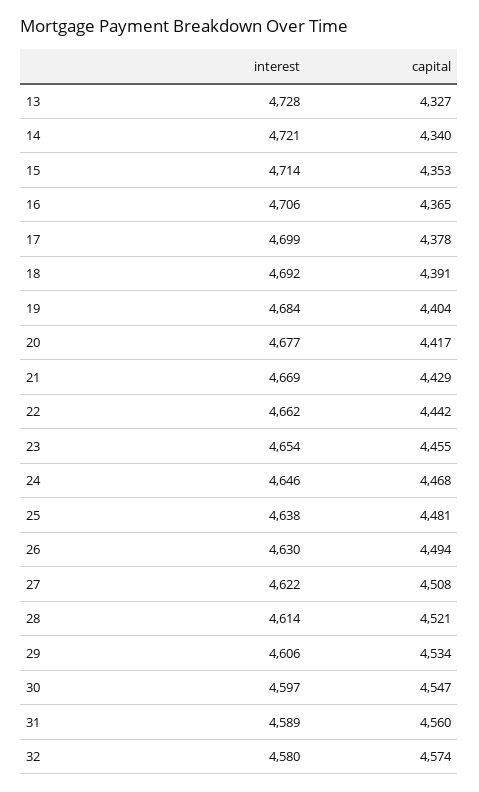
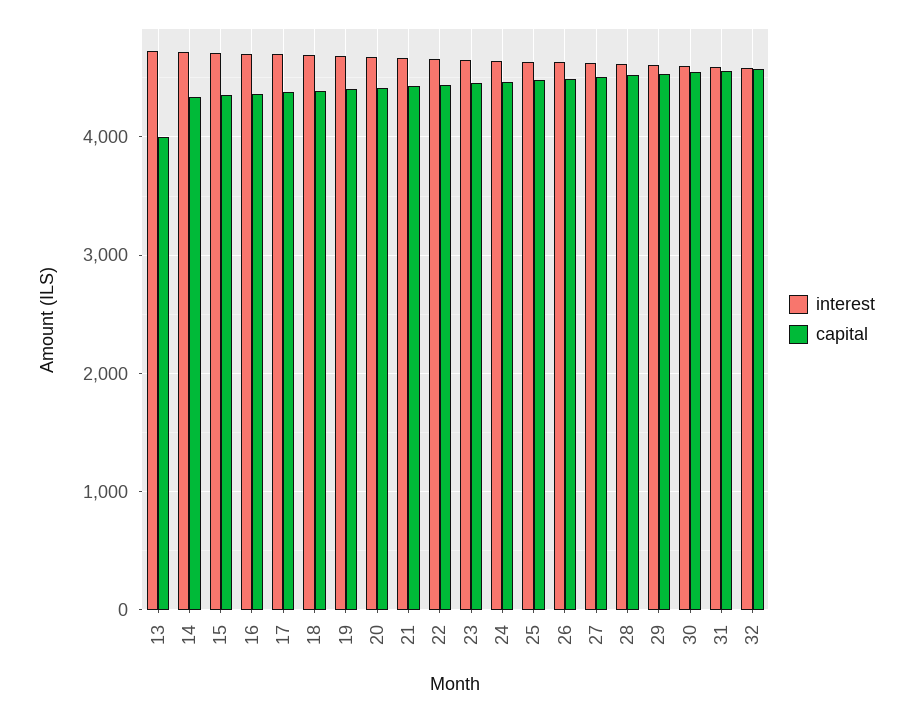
  {
    "interest": {
      "13": 4728,
      "14": 4721,
      "15": 4714,
      "16": 4706,
      "17": 4699,
      "18": 4692,
      "19": 4684,
      "20": 4677,
      "21": 4669,
      "22": 4662,
      "23": 4654,
      "24": 4646,
      "25": 4638,
      "26": 4630,
      "27": 4622,
      "28": 4614,
      "29": 4606,
      "30": 4597,
      "31": 4589,
      "32": 4580
    },
    "capital": {
-     "13": 4327,
+     "13": 4000,
      "14": 4340,
      "15": 4353,
      "16": 4365,
      "17": 4378,
      "18": 4391,
      "19": 4404,
      "20": 4417,
      "21": 4429,
      "22": 4442,
      "23": 4455,
      "24": 4468,
      "25": 4481,
      "26": 4494,
      "27": 4508,
      "28": 4521,
      "29": 4534,
      "30": 4547,
      "31": 4560,
      "32": 4574
    }
  }

